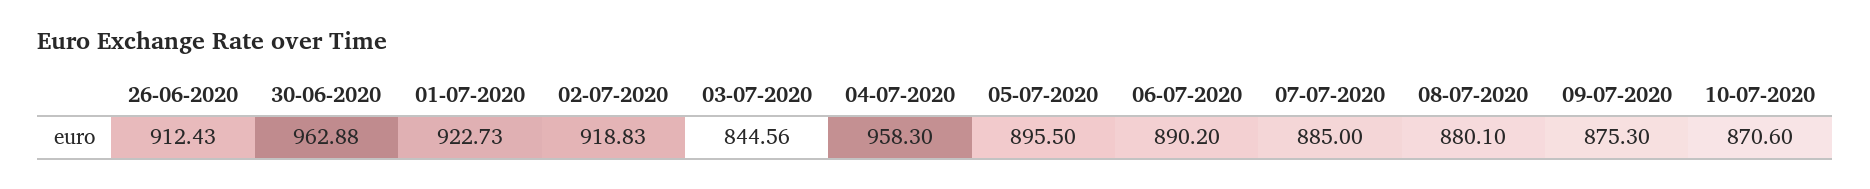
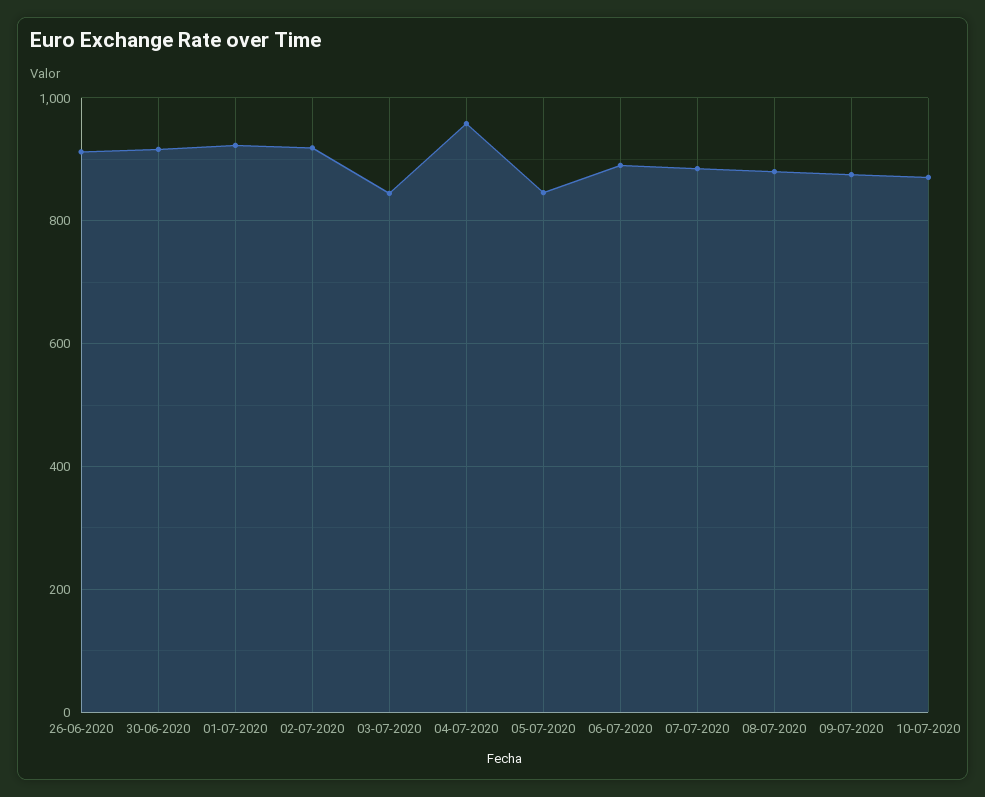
  {
    "26-06-2020": 912.43,
-   "30-06-2020": 962.88,
+   "30-06-2020": 920,
    "01-07-2020": 922.73,
    "02-07-2020": 918.83,
    "03-07-2020": 844.56,
    "04-07-2020": 958.3,
-   "05-07-2020": 895.5,
+   "05-07-2020": 840,
    "06-07-2020": 890.2,
    "07-07-2020": 885,
    "08-07-2020": 880.1,
    "09-07-2020": 875.3,
    "10-07-2020": 870.6
  }

